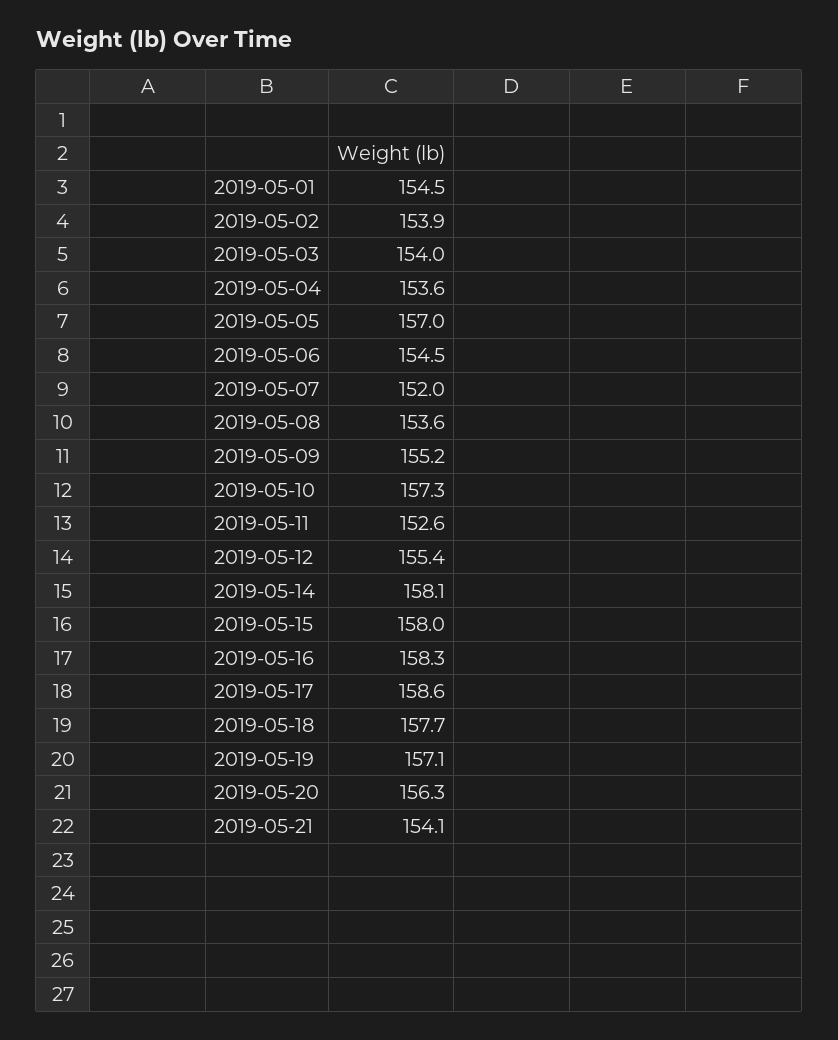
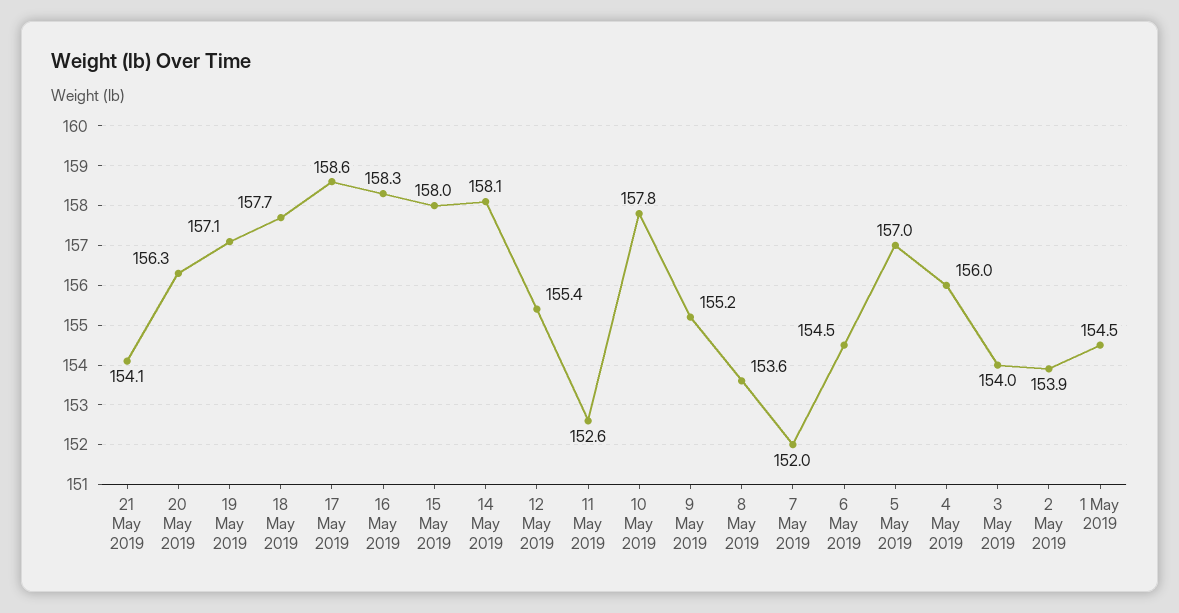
  {
    "2019-05-01": 154.5,
    "2019-05-02": 153.9,
    "2019-05-03": 154,
-   "2019-05-04": 153.6,
+   "2019-05-04": 156,
    "2019-05-05": 157,
    "2019-05-06": 154.5,
    "2019-05-07": 152,
    "2019-05-08": 153.6,
    "2019-05-09": 155.2,
-   "2019-05-10": 157.3,
+   "2019-05-10": 157.8,
    "2019-05-11": 152.6,
    "2019-05-12": 155.4,
    "2019-05-14": 158.1,
    "2019-05-15": 158,
    "2019-05-16": 158.3,
    "2019-05-17": 158.6,
    "2019-05-18": 157.7,
    "2019-05-19": 157.1,
    "2019-05-20": 156.3,
    "2019-05-21": 154.1
  }

